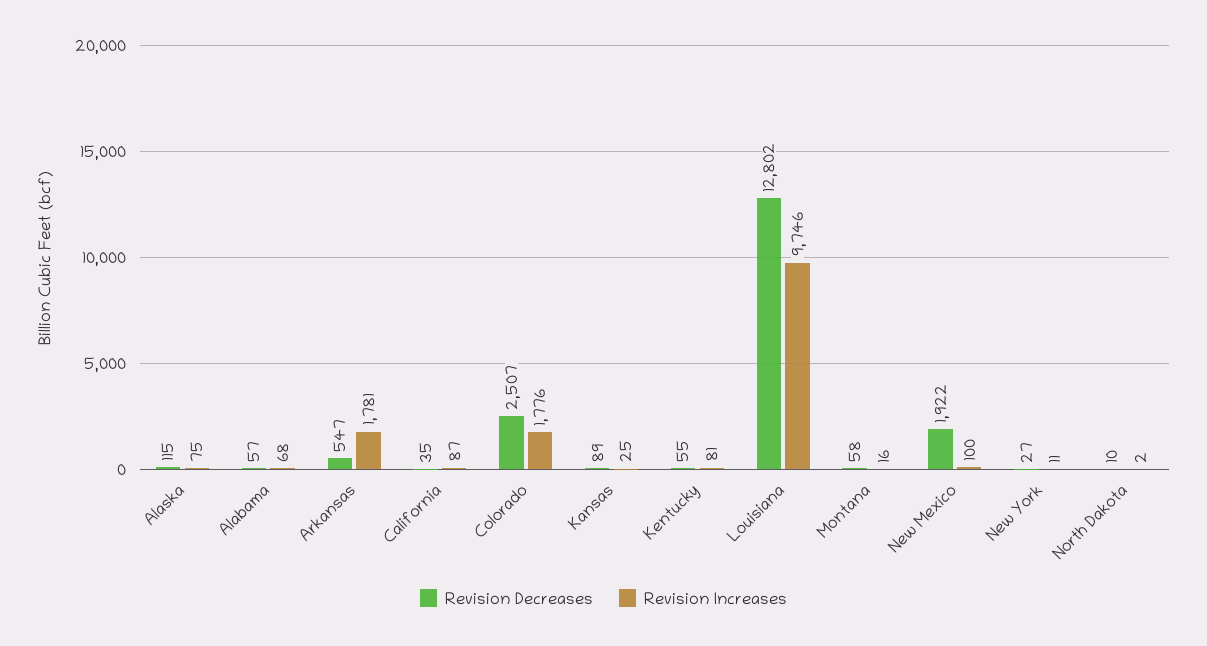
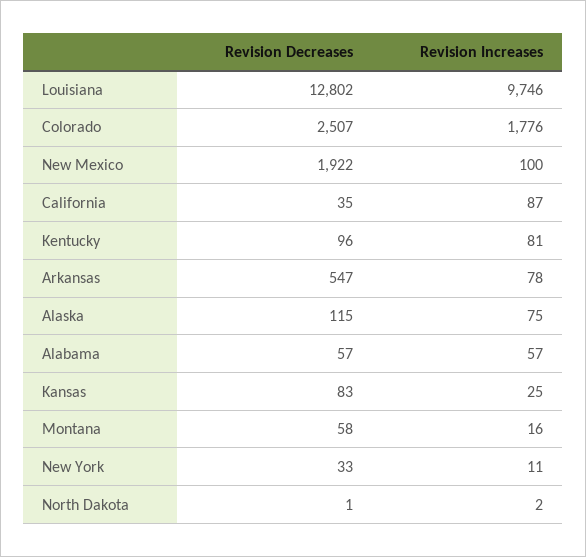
  {
    "Revision Decreases": {
      "Alaska": 115,
      "Alabama": 57,
      "Arkansas": 547,
      "California": 35,
      "Colorado": 2507,
-     "Kansas": 89,
+     "Kansas": 83,
-     "Kentucky": 55,
+     "Kentucky": 96,
      "Louisiana": 12802,
      "Montana": 58,
      "New Mexico": 1922,
-     "New York": 27,
+     "New York": 33,
-     "North Dakota": 10
+     "North Dakota": 1
    },
    "Revision Increases": {
      "Alaska": 75,
-     "Alabama": 68,
+     "Alabama": 57,
-     "Arkansas": 1781,
+     "Arkansas": 78,
      "California": 87,
      "Colorado": 1776,
      "Kansas": 25,
      "Kentucky": 81,
      "Louisiana": 9746,
      "Montana": 16,
      "New Mexico": 100,
      "New York": 11,
      "North Dakota": 2
    }
  }

